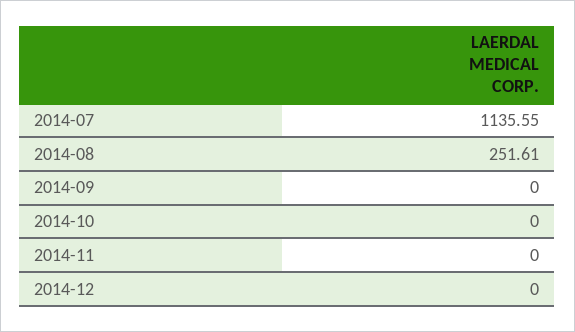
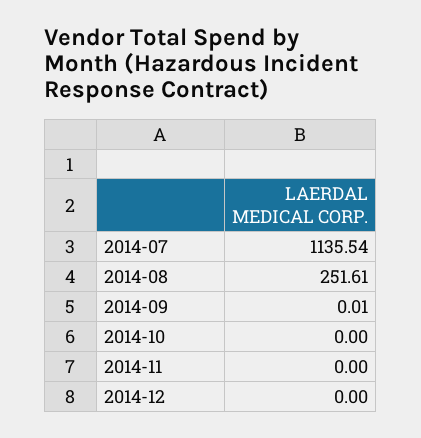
  {
-   "2014-07": 1135.55,
+   "2014-07": 1135.54,
    "2014-08": 251.61,
-   "2014-09": 0,
+   "2014-09": 0.01,
    "2014-10": 0,
    "2014-11": 0,
    "2014-12": 0
  }

